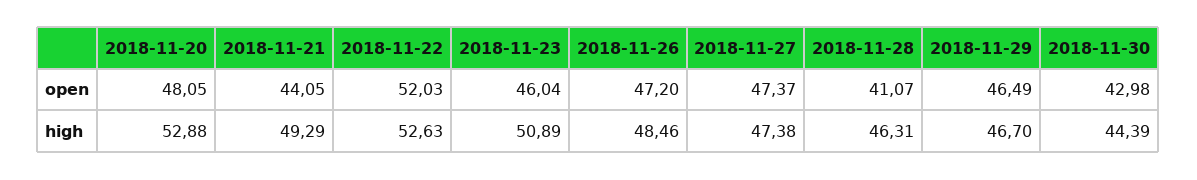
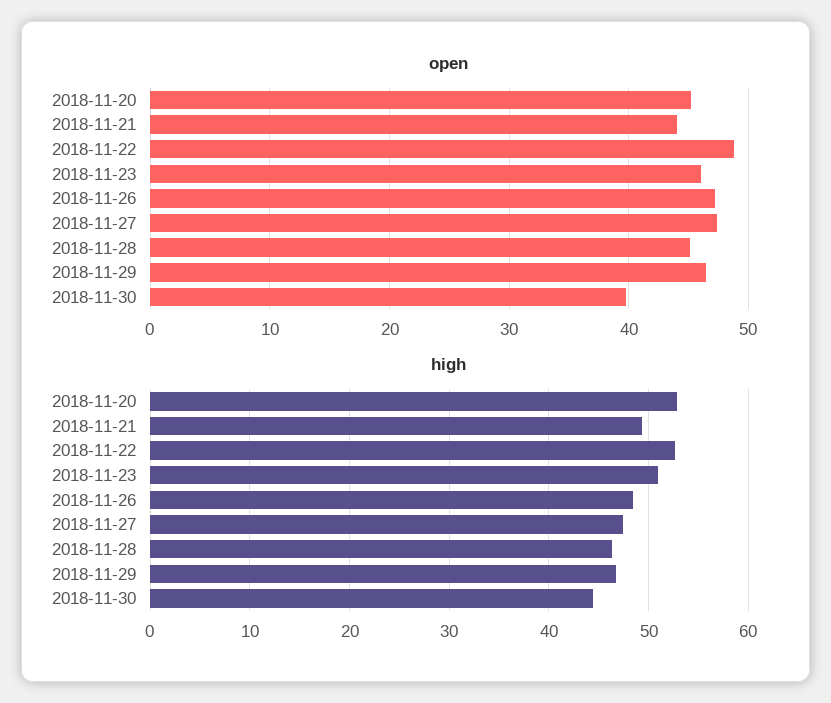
  {
    "open": {
-     "2018-11-20": 48.05,
+     "2018-11-20": 45,
      "2018-11-21": 44.05,
-     "2018-11-22": 52.03,
+     "2018-11-22": 49,
      "2018-11-23": 46.04,
      "2018-11-26": 47.2,
      "2018-11-27": 47.37,
-     "2018-11-28": 41.07,
+     "2018-11-28": 45,
      "2018-11-29": 46.49,
-     "2018-11-30": 42.98
+     "2018-11-30": 40
    },
    "high": {
      "2018-11-20": 52.88,
      "2018-11-21": 49.29,
      "2018-11-22": 52.63,
      "2018-11-23": 50.89,
      "2018-11-26": 48.46,
      "2018-11-27": 47.38,
      "2018-11-28": 46.31,
      "2018-11-29": 46.7,
      "2018-11-30": 44.39
    }
  }

